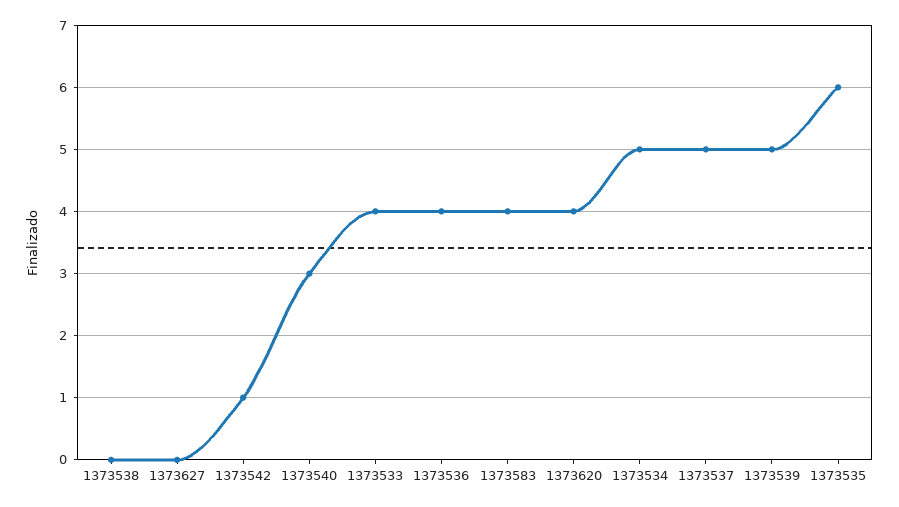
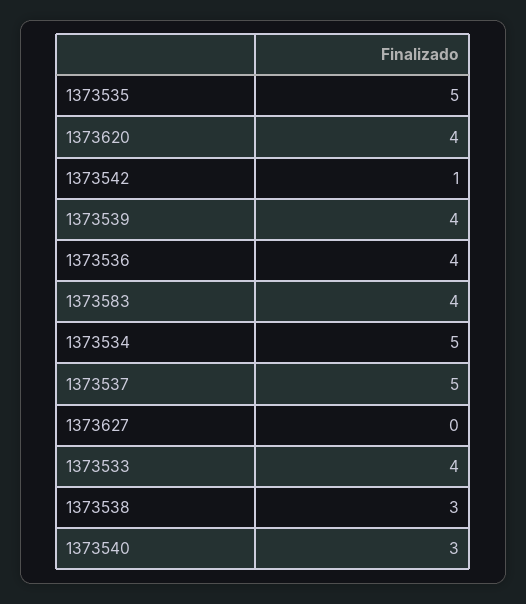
  {
-   "1373538": 0,
+   "1373538": 3,
    "1373627": 0,
    "1373542": 1,
    "1373540": 3,
    "1373533": 4,
    "1373536": 4,
    "1373583": 4,
    "1373620": 4,
    "1373534": 5,
    "1373537": 5,
-   "1373539": 5,
+   "1373539": 4,
-   "1373535": 6
+   "1373535": 5
  }

